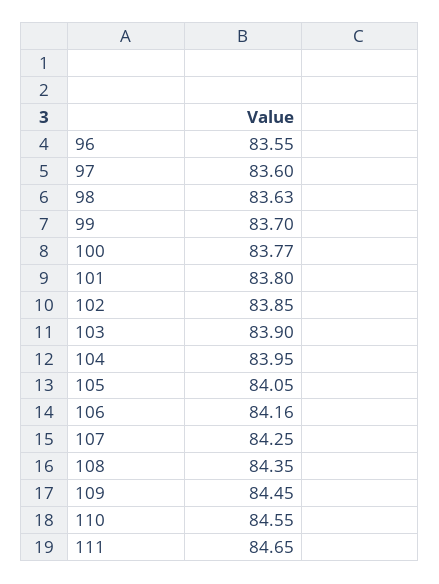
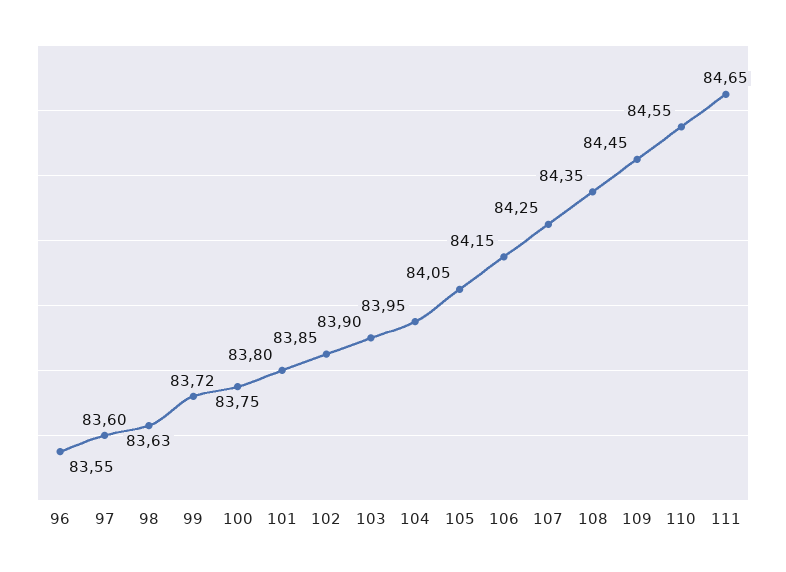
  {
    "96": 83.55,
    "97": 83.6,
    "98": 83.63,
-   "99": 83.7,
+   "99": 83.72,
-   "100": 83.77,
+   "100": 83.75,
    "101": 83.8,
    "102": 83.85,
    "103": 83.9,
    "104": 83.95,
    "105": 84.05,
-   "106": 84.16,
+   "106": 84.15,
    "107": 84.25,
    "108": 84.35,
    "109": 84.45,
    "110": 84.55,
    "111": 84.65
  }

